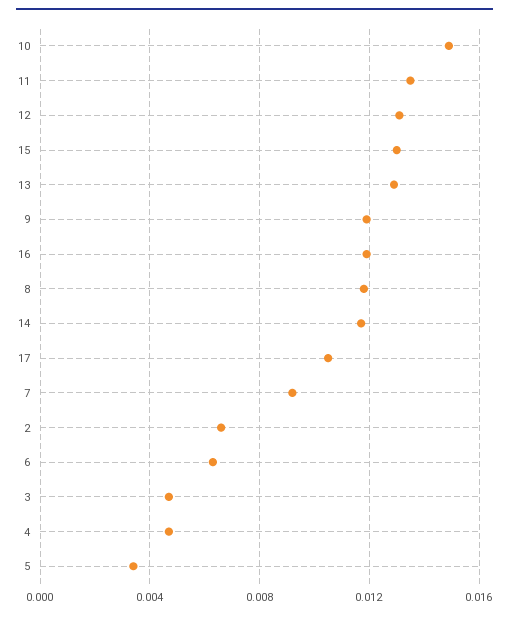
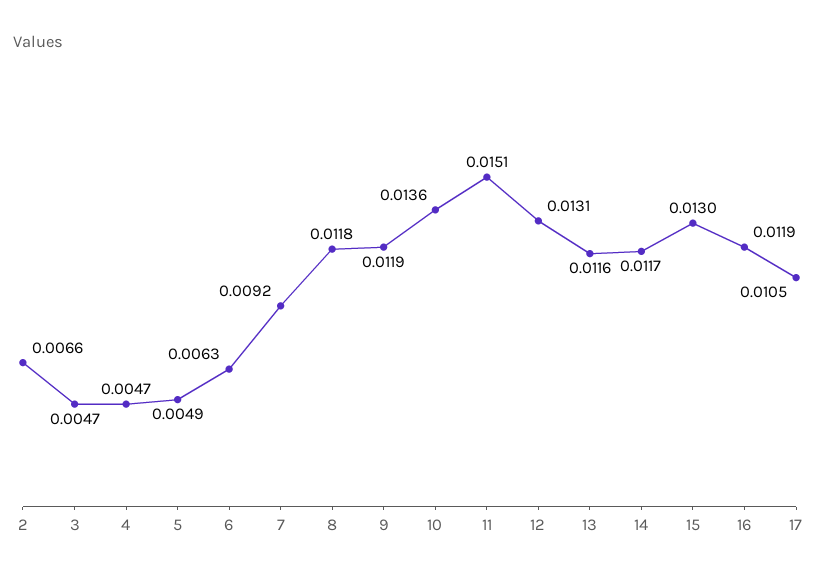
  {
-   "10": 0.015,
+   "10": 0.0136,
-   "11": 0.0135,
+   "11": 0.0151,
    "12": 0.0131,
    "15": 0.013,
-   "13": 0.013,
+   "13": 0.0116,
    "9": 0.0119,
    "16": 0.0119,
    "8": 0.0118,
    "14": 0.0117,
    "17": 0.0105,
    "7": 0.0092,
    "2": 0.0066,
    "6": 0.0063,
    "3": 0.0047,
    "4": 0.0047,
-   "5": 0.0035
+   "5": 0.0049
  }

